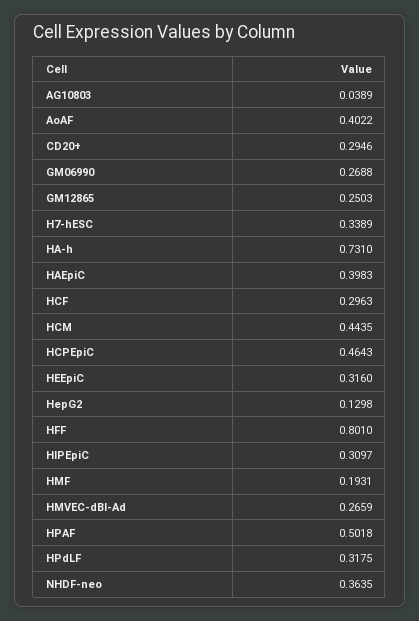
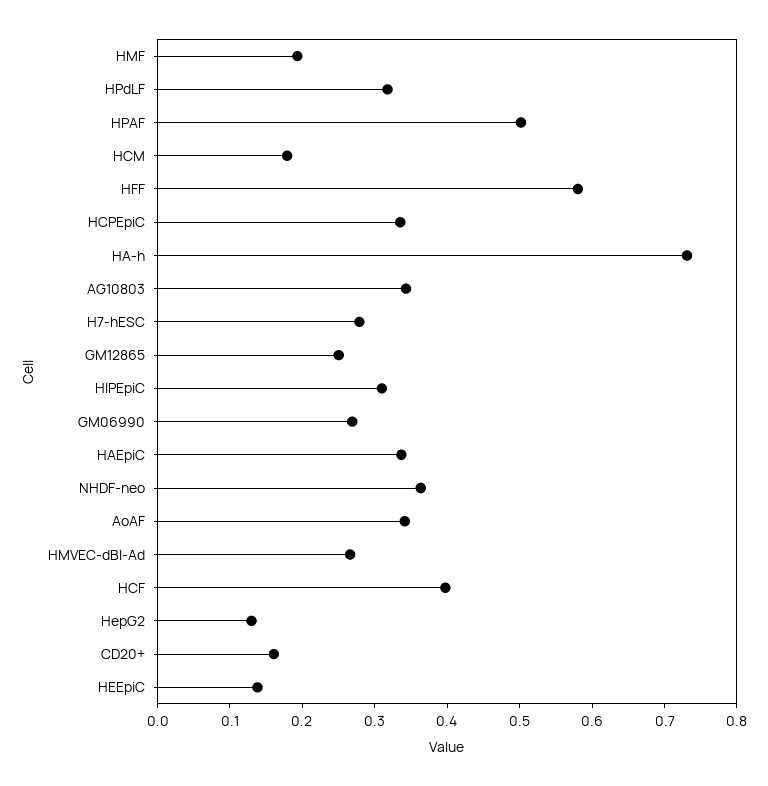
  {
-   "AG10803": 0.0389,
+   "AG10803": 0.34,
-   "AoAF": 0.4022,
+   "AoAF": 0.34,
-   "CD20+": 0.2946,
+   "CD20+": 0.16,
    "GM06990": 0.2688,
    "GM12865": 0.2503,
-   "H7-hESC": 0.3389,
+   "H7-hESC": 0.28,
    "HA-h": 0.731,
-   "HAEpiC": 0.3983,
+   "HAEpiC": 0.34,
-   "HCF": 0.2963,
+   "HCF": 0.4,
-   "HCM": 0.4435,
+   "HCM": 0.18,
-   "HCPEpiC": 0.4643,
+   "HCPEpiC": 0.34,
-   "HEEpiC": 0.316,
+   "HEEpiC": 0.14,
    "HepG2": 0.1298,
-   "HFF": 0.801,
+   "HFF": 0.58,
    "HIPEpiC": 0.3097,
    "HMF": 0.1931,
    "HMVEC-dBl-Ad": 0.2659,
    "HPAF": 0.5018,
    "HPdLF": 0.3175,
    "NHDF-neo": 0.3635
  }

